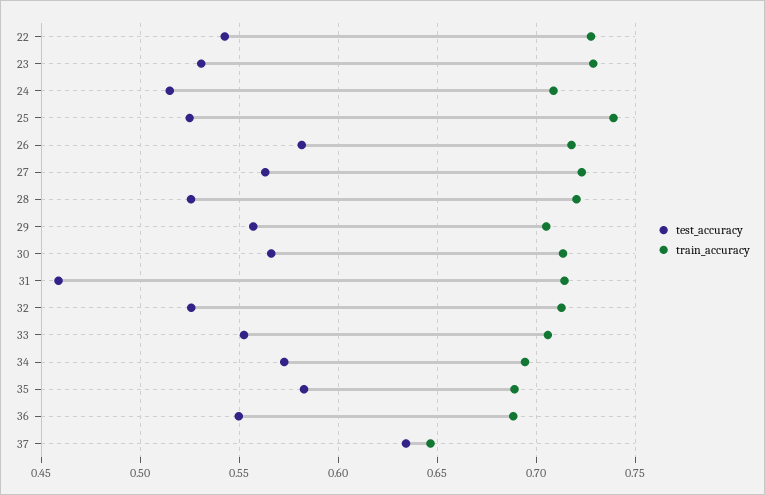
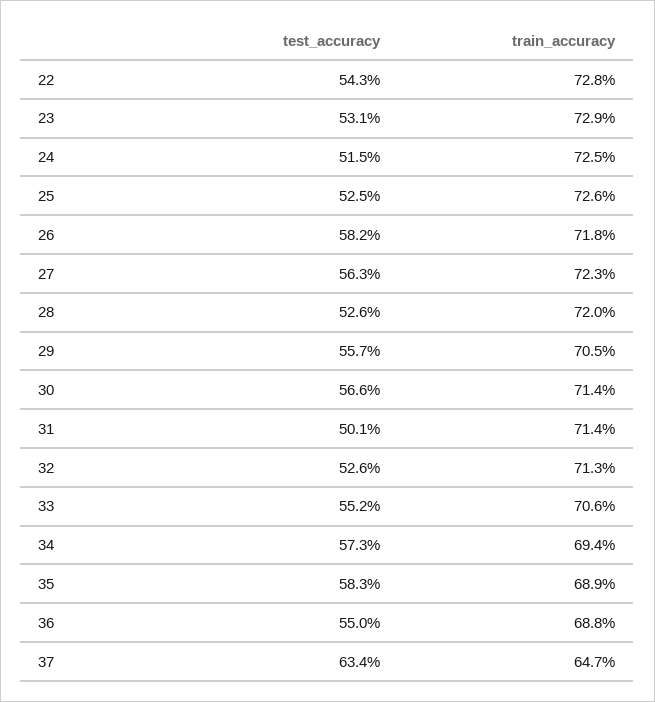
  {
    "test_accuracy": {
      "22": 0.543,
      "23": 0.531,
      "24": 0.515,
      "25": 0.525,
      "26": 0.582,
      "27": 0.563,
      "28": 0.526,
      "29": 0.557,
      "30": 0.566,
-     "31": 0.46,
+     "31": 0.501,
      "32": 0.526,
      "33": 0.552,
      "34": 0.573,
      "35": 0.583,
      "36": 0.55,
      "37": 0.634
    },
    "train_accuracy": {
      "22": 0.728,
      "23": 0.729,
-     "24": 0.71,
+     "24": 0.725,
-     "25": 0.74,
+     "25": 0.726,
      "26": 0.718,
      "27": 0.723,
      "28": 0.72,
      "29": 0.705,
      "30": 0.714,
      "31": 0.714,
      "32": 0.713,
      "33": 0.706,
      "34": 0.694,
      "35": 0.689,
      "36": 0.688,
      "37": 0.647
    }
  }

